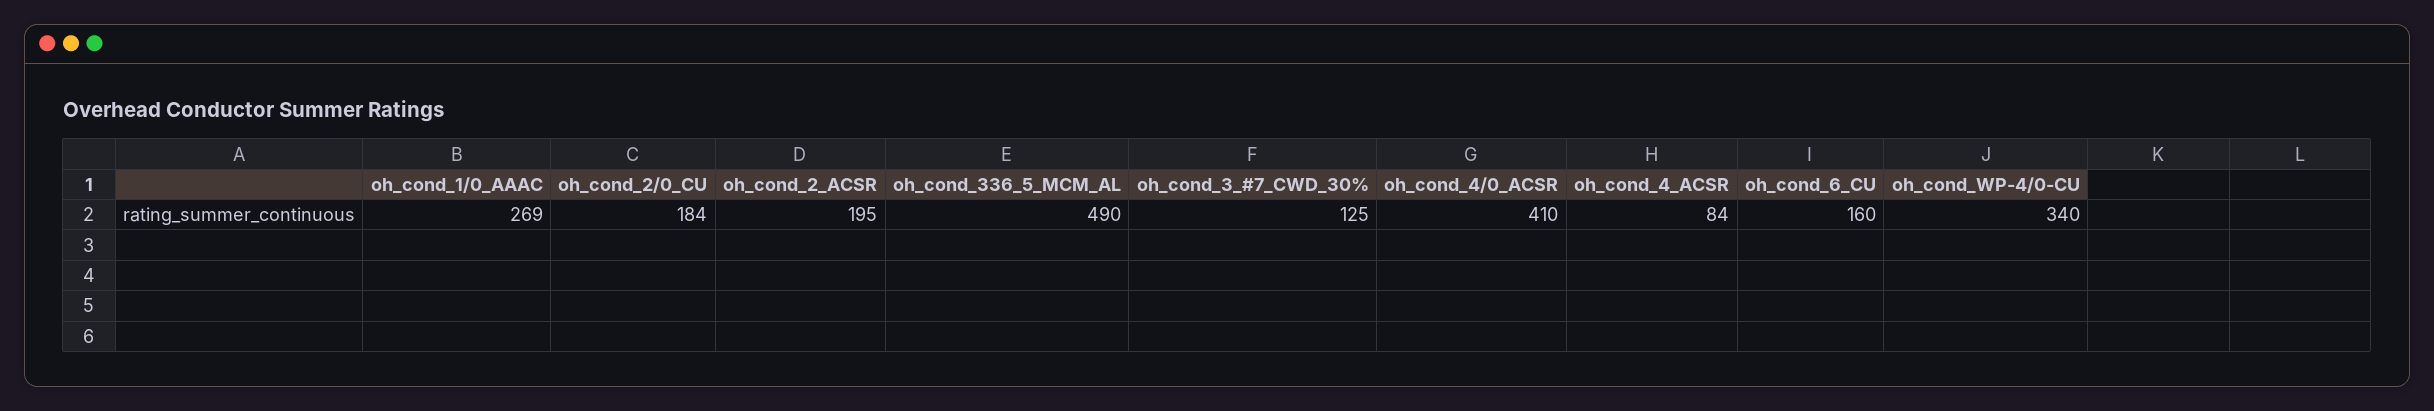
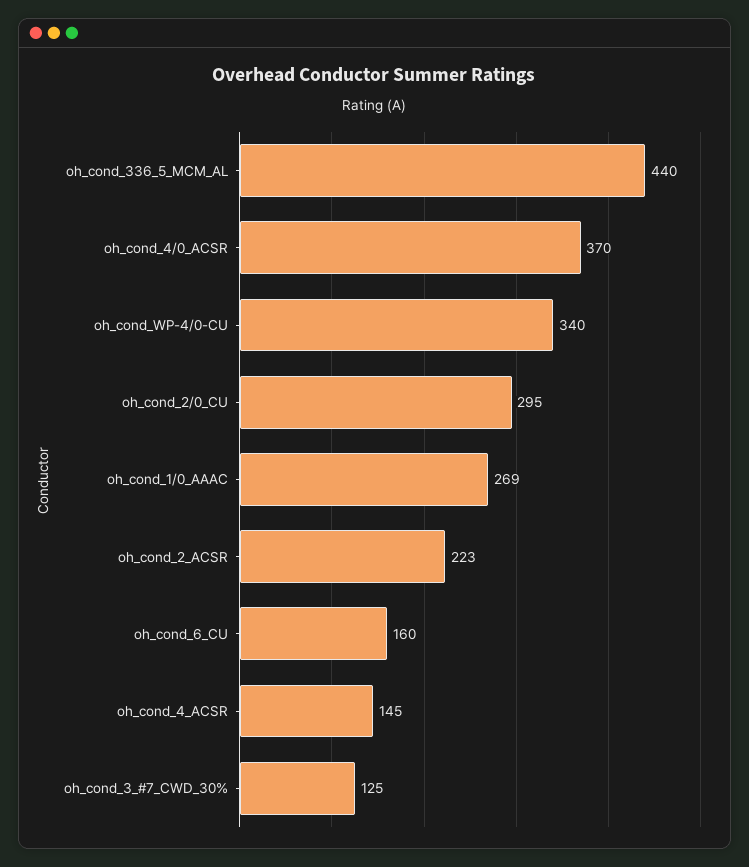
  {
    "oh_cond_1/0_AAAC": 269,
-   "oh_cond_2/0_CU": 184,
+   "oh_cond_2/0_CU": 295,
-   "oh_cond_2_ACSR": 195,
+   "oh_cond_2_ACSR": 223,
-   "oh_cond_336_5_MCM_AL": 490,
+   "oh_cond_336_5_MCM_AL": 440,
    "oh_cond_3_#7_CWD_30%": 125,
-   "oh_cond_4/0_ACSR": 410,
+   "oh_cond_4/0_ACSR": 370,
-   "oh_cond_4_ACSR": 84,
+   "oh_cond_4_ACSR": 145,
    "oh_cond_6_CU": 160,
    "oh_cond_WP-4/0-CU": 340
  }

